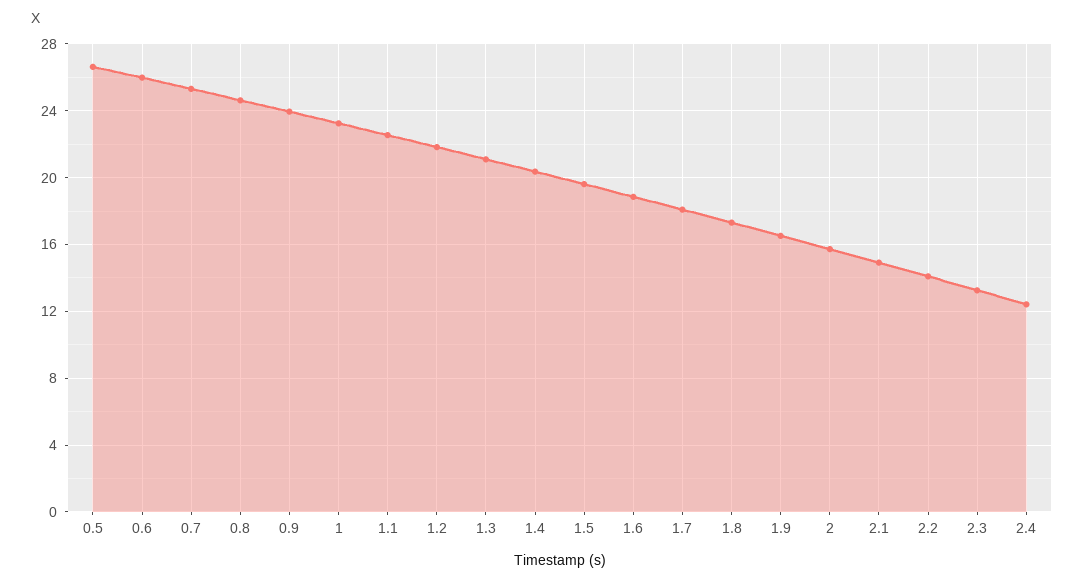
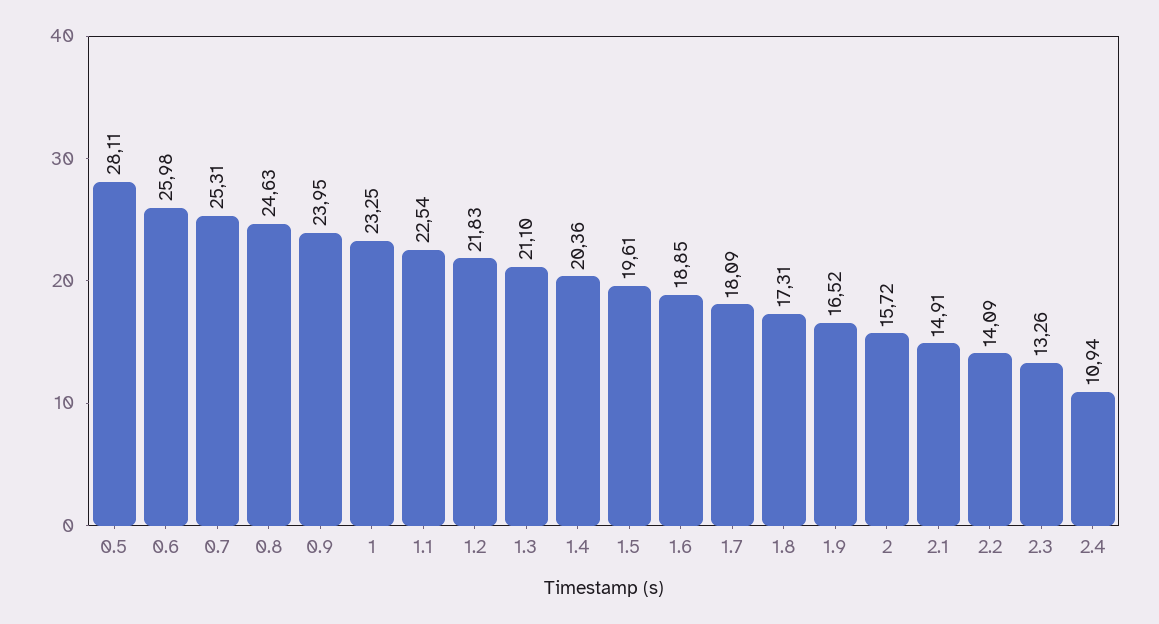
  {
-   "0.5": 26.5,
+   "0.5": 28.11,
    "0.6": 25.98,
    "0.7": 25.31,
    "0.8": 24.63,
    "0.9": 23.95,
    "1": 23.25,
    "1.1": 22.54,
    "1.2": 21.83,
    "1.3": 21.1,
    "1.4": 20.36,
    "1.5": 19.61,
    "1.6": 18.85,
    "1.7": 18.09,
    "1.8": 17.31,
    "1.9": 16.52,
    "2": 15.72,
    "2.1": 14.91,
    "2.2": 14.09,
    "2.3": 13.26,
-   "2.4": 12.5
+   "2.4": 10.94
  }

